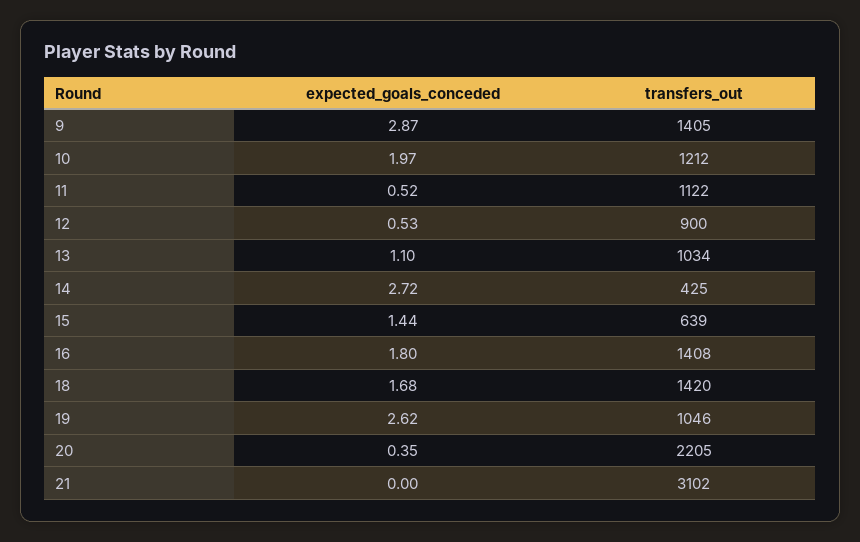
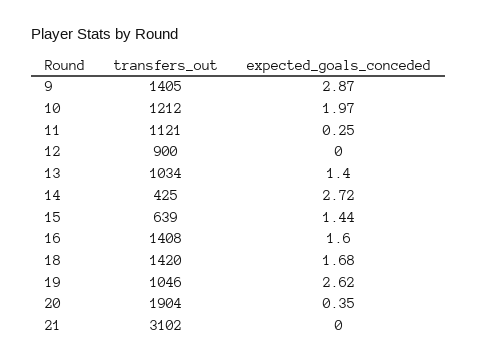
  {
    "expected_goals_conceded": {
      "9": 2.87,
      "10": 1.97,
-     "11": 0.52,
+     "11": 0.25,
-     "12": 0.53,
+     "12": 0,
-     "13": 1.1,
+     "13": 1.4,
      "14": 2.72,
      "15": 1.44,
-     "16": 1.8,
+     "16": 1.6,
      "18": 1.68,
      "19": 2.62,
      "20": 0.35,
      "21": 0
    },
    "transfers_out": {
      "9": 1405,
      "10": 1212,
-     "11": 1122,
+     "11": 1121,
      "12": 900,
      "13": 1034,
      "14": 425,
      "15": 639,
      "16": 1408,
      "18": 1420,
      "19": 1046,
-     "20": 2205,
+     "20": 1904,
      "21": 3102
    }
  }

